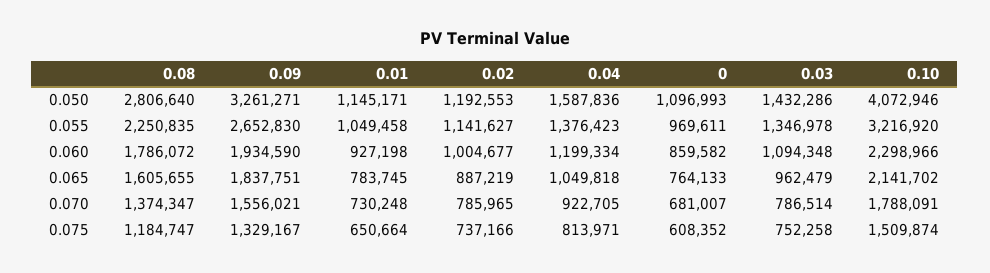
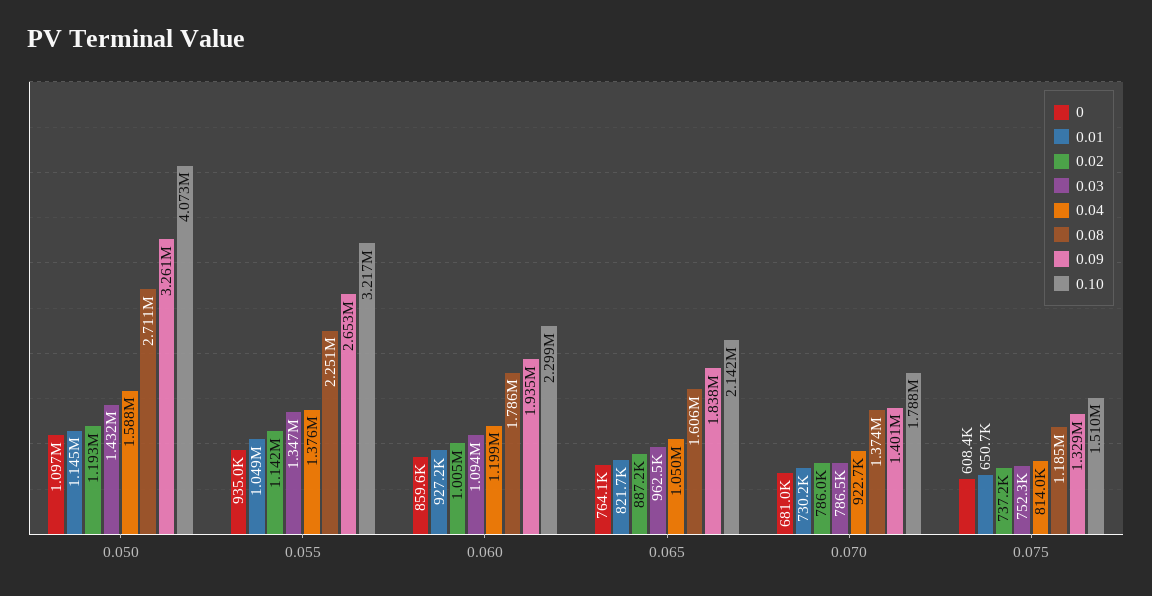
  {
    "0.08": {
-     "0.050": 2806640,
+     "0.050": 2711000,
      "0.055": 2250835,
      "0.060": 1786072,
      "0.065": 1605655,
      "0.070": 1374347,
      "0.075": 1184747
    },
    "0.09": {
      "0.050": 3261271,
      "0.055": 2652830,
      "0.060": 1934590,
      "0.065": 1837751,
-     "0.070": 1556021,
+     "0.070": 1401000,
      "0.075": 1329167
    },
    "0.01": {
      "0.050": 1145171,
      "0.055": 1049458,
      "0.060": 927198,
-     "0.065": 783745,
+     "0.065": 821700,
      "0.070": 730248,
      "0.075": 650664
    },
    "0.02": {
      "0.050": 1192553,
      "0.055": 1141627,
      "0.060": 1004677,
      "0.065": 887219,
      "0.070": 785965,
      "0.075": 737166
    },
    "0.04": {
      "0.050": 1587836,
      "0.055": 1376423,
      "0.060": 1199334,
      "0.065": 1049818,
      "0.070": 922705,
      "0.075": 813971
    },
    "0": {
      "0.050": 1096993,
-     "0.055": 969611,
+     "0.055": 935000,
      "0.060": 859582,
      "0.065": 764133,
      "0.070": 681007,
      "0.075": 608352
    },
    "0.03": {
      "0.050": 1432286,
      "0.055": 1346978,
      "0.060": 1094348,
      "0.065": 962479,
      "0.070": 786514,
      "0.075": 752258
    },
    "0.10": {
      "0.050": 4072946,
      "0.055": 3216920,
      "0.060": 2298966,
      "0.065": 2141702,
      "0.070": 1788091,
      "0.075": 1509874
    }
  }

